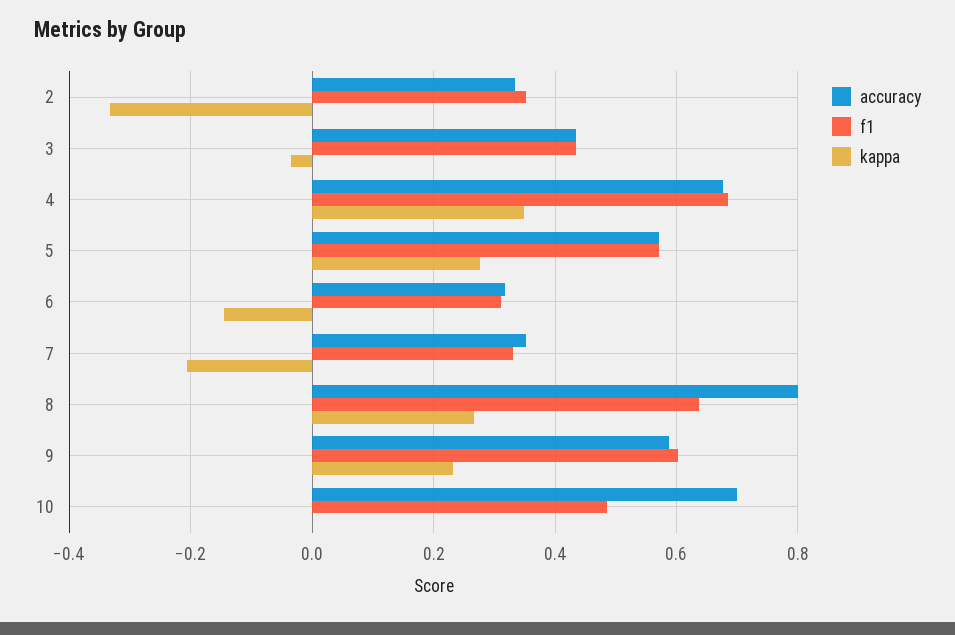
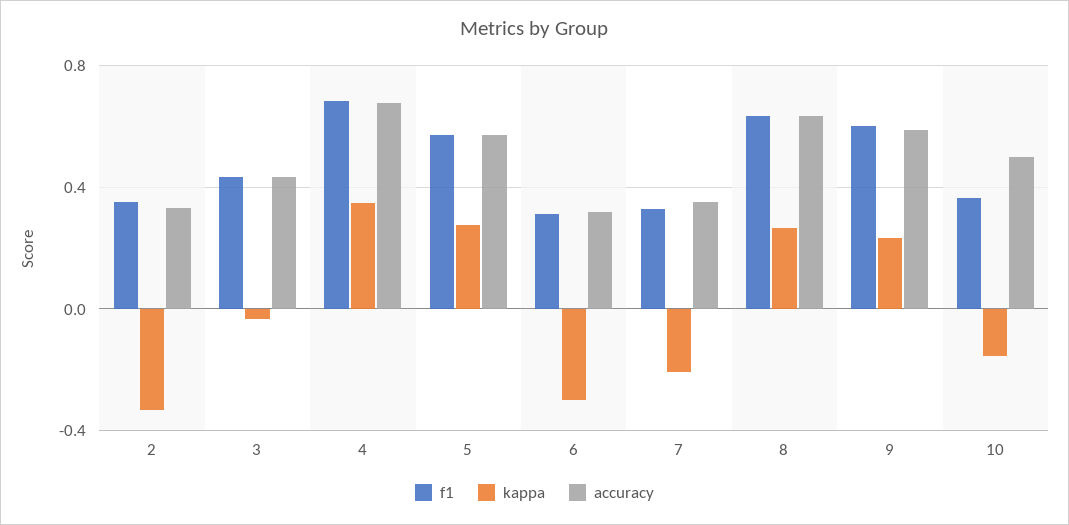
  {
    "accuracy": {
      "2": 0.34,
      "3": 0.44,
      "4": 0.68,
      "5": 0.58,
      "6": 0.32,
      "7": 0.36,
-     "8": 0.8,
+     "8": 0.65,
      "9": 0.58,
-     "10": 0.7
+     "10": 0.5
    },
    "f1": {
      "2": 0.36,
      "3": 0.44,
      "4": 0.68,
      "5": 0.58,
      "6": 0.32,
      "7": 0.34,
      "8": 0.64,
      "9": 0.6,
-     "10": 0.48
+     "10": 0.35
    },
    "kappa": {
      "2": -0.34,
      "3": -0.04,
      "4": 0.34,
      "5": 0.28,
-     "6": -0.14,
+     "6": -0.3,
      "7": -0.2,
      "8": 0.26,
      "9": 0.24,
-     "10": 0
+     "10": -0.15
    }
  }

